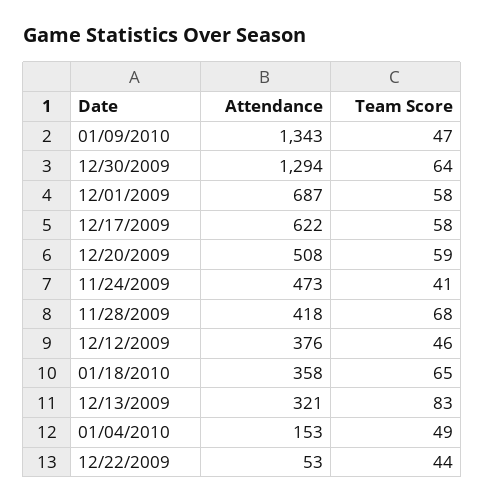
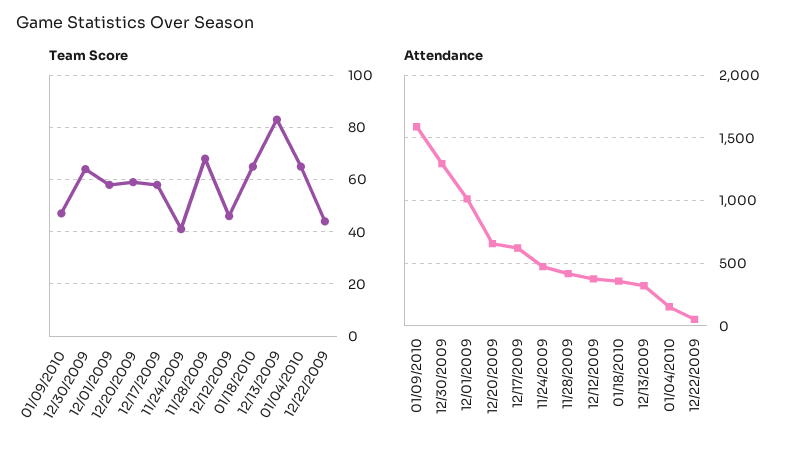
  {
    "Attendance": {
-     "01/09/2010": 1343,
+     "01/09/2010": 1600,
      "12/30/2009": 1294,
-     "12/01/2009": 687,
+     "12/01/2009": 1000,
      "12/17/2009": 622,
-     "12/20/2009": 508,
+     "12/20/2009": 650,
      "11/24/2009": 473,
      "11/28/2009": 418,
      "12/12/2009": 376,
      "01/18/2010": 358,
      "12/13/2009": 321,
      "01/04/2010": 153,
      "12/22/2009": 53
    },
    "Team Score": {
      "01/09/2010": 47,
      "12/30/2009": 64,
      "12/01/2009": 58,
      "12/17/2009": 58,
      "12/20/2009": 59,
      "11/24/2009": 41,
      "11/28/2009": 68,
      "12/12/2009": 46,
      "01/18/2010": 65,
      "12/13/2009": 83,
-     "01/04/2010": 49,
+     "01/04/2010": 65,
      "12/22/2009": 44
    }
  }

